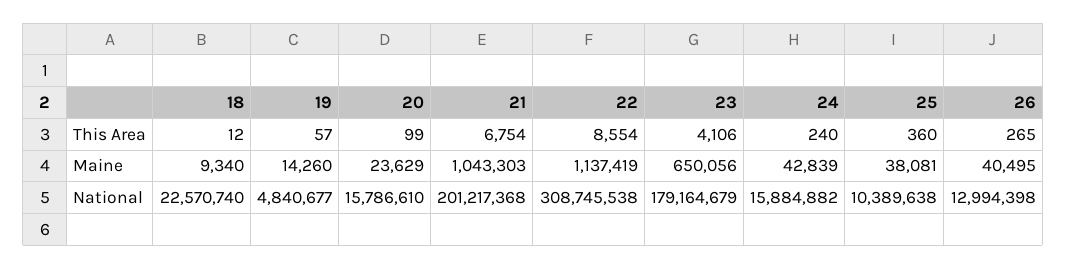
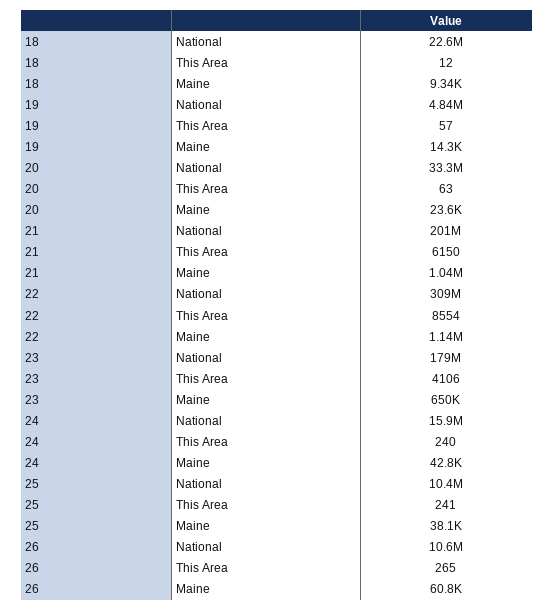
  {
    "18": {
      "This Area": 12,
      "Maine": 9340,
      "National": 22570740
    },
    "19": {
      "This Area": 57,
      "Maine": 14260,
      "National": 4840677
    },
    "20": {
-     "This Area": 99,
+     "This Area": 63,
      "Maine": 23629,
-     "National": 15786610
+     "National": 33300000
    },
    "21": {
-     "This Area": 6754,
+     "This Area": 6150,
      "Maine": 1043303,
      "National": 201217368
    },
    "22": {
      "This Area": 8554,
      "Maine": 1137419,
      "National": 308745538
    },
    "23": {
      "This Area": 4106,
      "Maine": 650056,
      "National": 179164679
    },
    "24": {
      "This Area": 240,
      "Maine": 42839,
      "National": 15884882
    },
    "25": {
-     "This Area": 360,
+     "This Area": 241,
      "Maine": 38081,
      "National": 10389638
    },
    "26": {
      "This Area": 265,
-     "Maine": 40495,
+     "Maine": 60800,
-     "National": 12994398
+     "National": 10600000
    }
  }

